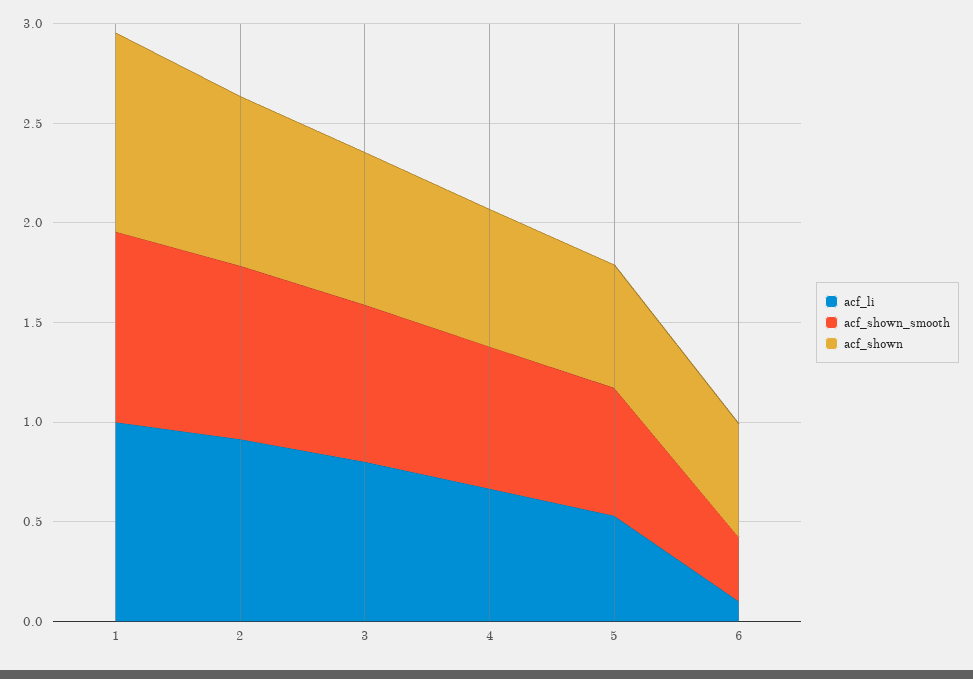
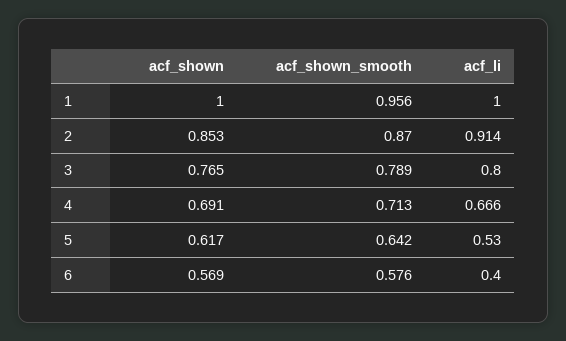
  {
    "acf_li": {
      "1": 1,
      "2": 0.914,
      "3": 0.8,
      "4": 0.666,
      "5": 0.53,
-     "6": 0.1
+     "6": 0.4
    },
    "acf_shown_smooth": {
      "1": 0.956,
      "2": 0.87,
      "3": 0.789,
      "4": 0.713,
      "5": 0.642,
-     "6": 0.3
+     "6": 0.576
    },
    "acf_shown": {
      "1": 1,
      "2": 0.853,
      "3": 0.765,
      "4": 0.691,
      "5": 0.617,
      "6": 0.569
    }
  }

